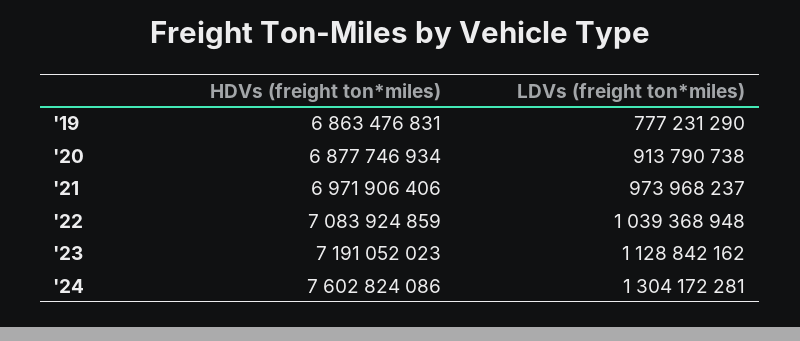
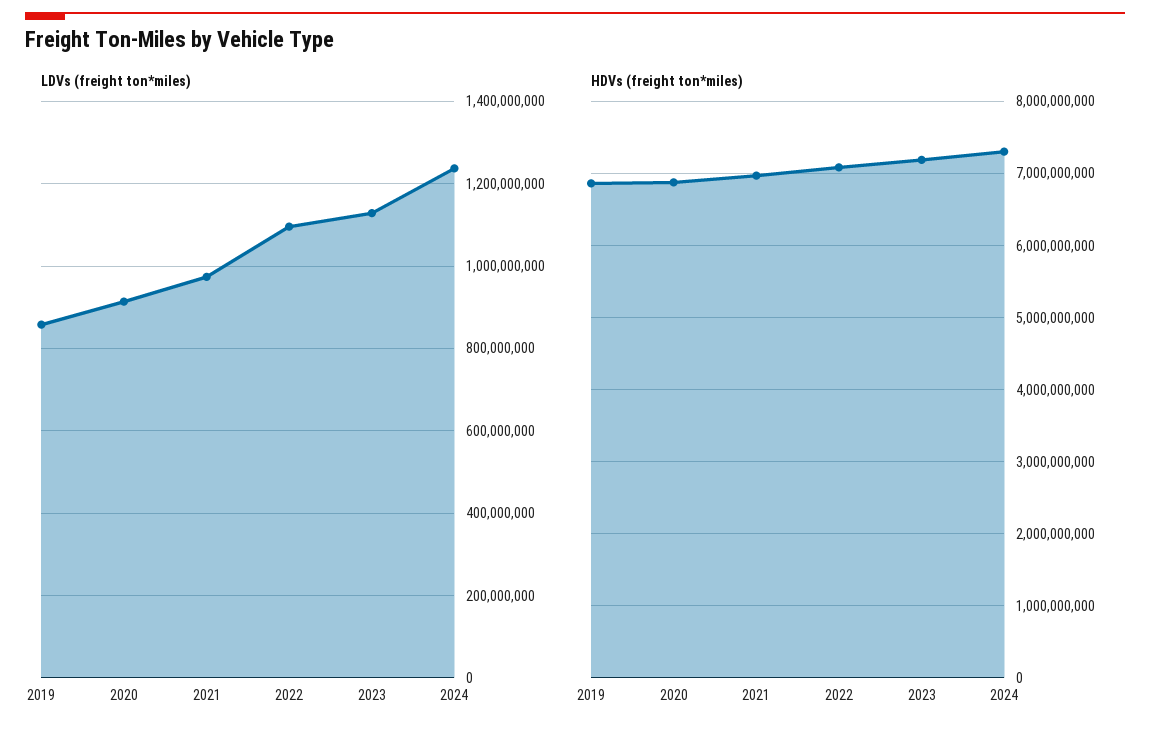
  {
    "HDVs (freight ton*miles)": {
      "'19": 6863476831,
      "'20": 6877746934,
      "'21": 6971906406,
      "'22": 7083924859,
      "'23": 7191052023,
-     "'24": 7602824086
+     "'24": 7300000000
    },
    "LDVs (freight ton*miles)": {
-     "'19": 777231290,
+     "'19": 860000000,
      "'20": 913790738,
      "'21": 973968237,
-     "'22": 1039368948,
+     "'22": 1100000000,
      "'23": 1128842162,
-     "'24": 1304172281
+     "'24": 1240000000
    }
  }

